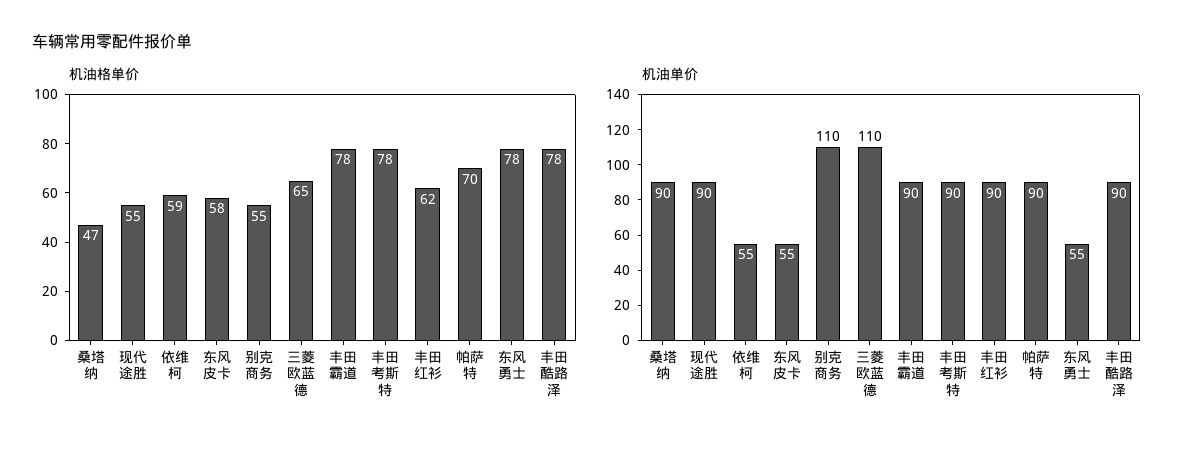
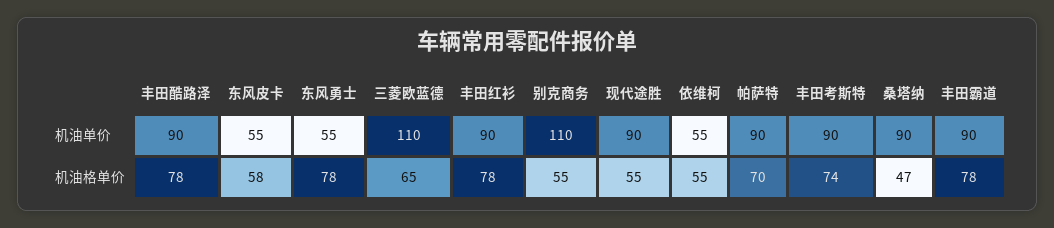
  {
    "机油格单价": {
      "桑塔纳": 47,
      "现代途胜": 55,
-     "依维柯": 59,
+     "依维柯": 55,
      "东风皮卡": 58,
      "别克商务": 55,
      "三菱欧蓝德": 65,
      "丰田霸道": 78,
-     "丰田考斯特": 78,
+     "丰田考斯特": 74,
-     "丰田红衫": 62,
+     "丰田红衫": 78,
      "帕萨特": 70,
      "东风勇士": 78,
      "丰田酷路泽": 78
    },
    "机油单价": {
      "桑塔纳": 90,
      "现代途胜": 90,
      "依维柯": 55,
      "东风皮卡": 55,
      "别克商务": 110,
      "三菱欧蓝德": 110,
      "丰田霸道": 90,
      "丰田考斯特": 90,
      "丰田红衫": 90,
      "帕萨特": 90,
      "东风勇士": 55,
      "丰田酷路泽": 90
    }
  }

